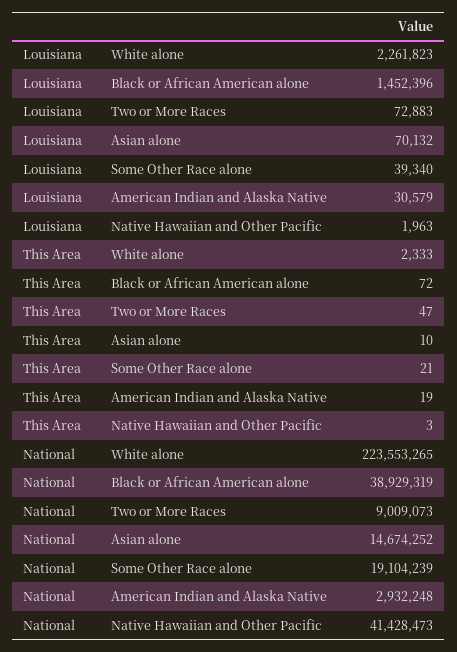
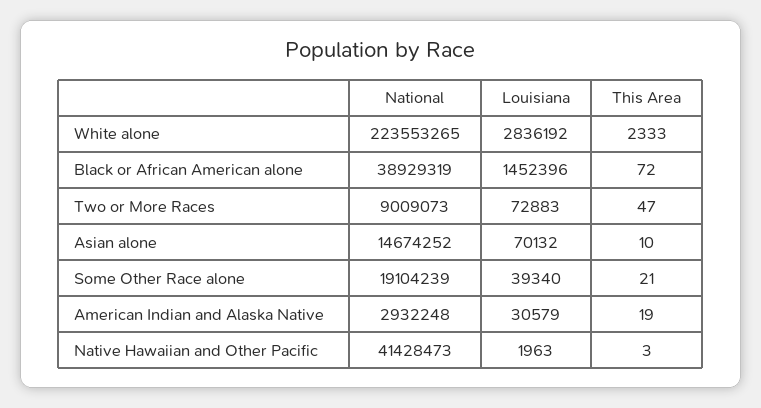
  {
    "Louisiana": {
-     "White alone": 2261823,
+     "White alone": 2836192,
      "Black or African American alone": 1452396,
      "Two or More Races": 72883,
      "Asian alone": 70132,
      "Some Other Race alone": 39340,
      "American Indian and Alaska Native": 30579,
      "Native Hawaiian and Other Pacific": 1963
    },
    "This Area": {
      "White alone": 2333,
      "Black or African American alone": 72,
      "Two or More Races": 47,
      "Asian alone": 10,
      "Some Other Race alone": 21,
      "American Indian and Alaska Native": 19,
      "Native Hawaiian and Other Pacific": 3
    },
    "National": {
      "White alone": 223553265,
      "Black or African American alone": 38929319,
      "Two or More Races": 9009073,
      "Asian alone": 14674252,
      "Some Other Race alone": 19104239,
      "American Indian and Alaska Native": 2932248,
      "Native Hawaiian and Other Pacific": 41428473
    }
  }

